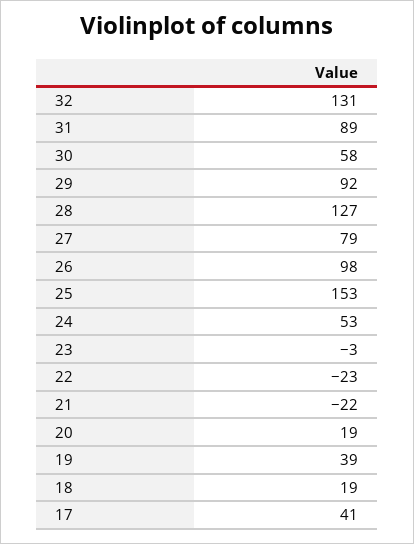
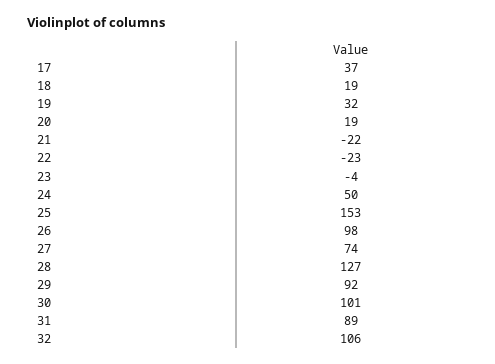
  {
-   "32": 131,
+   "32": 106,
    "31": 89,
-   "30": 58,
+   "30": 101,
    "29": 92,
    "28": 127,
-   "27": 79,
+   "27": 74,
    "26": 98,
    "25": 153,
-   "24": 53,
+   "24": 50,
-   "23": -3,
+   "23": -4,
    "22": -23,
    "21": -22,
    "20": 19,
-   "19": 39,
+   "19": 32,
    "18": 19,
-   "17": 41
+   "17": 37
  }

